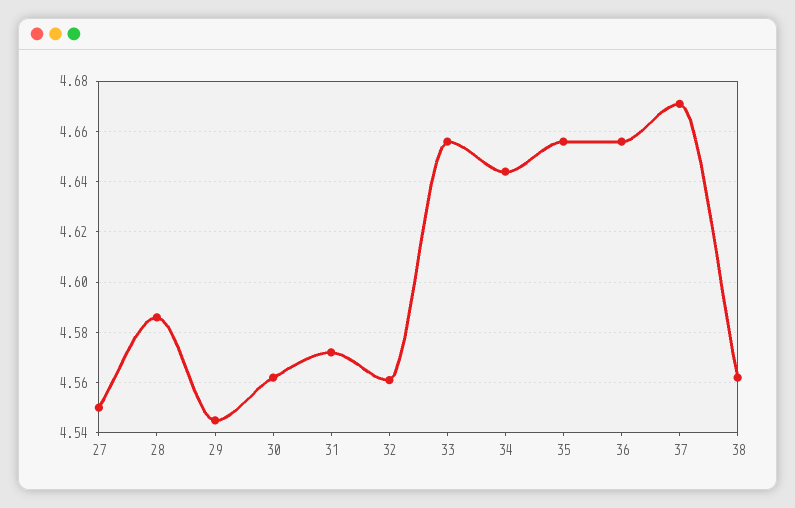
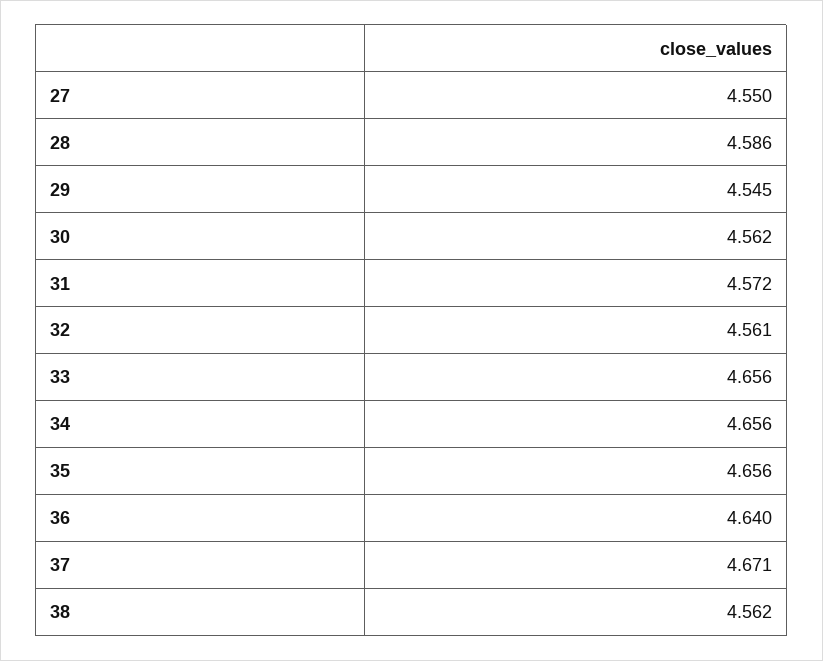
  {
    "27": 4.55,
    "28": 4.586,
    "29": 4.545,
    "30": 4.562,
    "31": 4.572,
    "32": 4.561,
    "33": 4.656,
-   "34": 4.645,
+   "34": 4.656,
    "35": 4.656,
-   "36": 4.655,
+   "36": 4.64,
    "37": 4.671,
    "38": 4.562
  }

